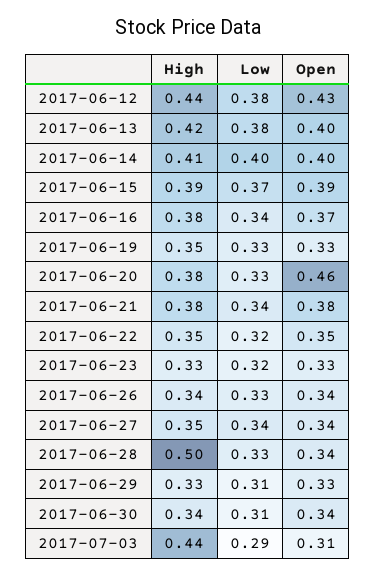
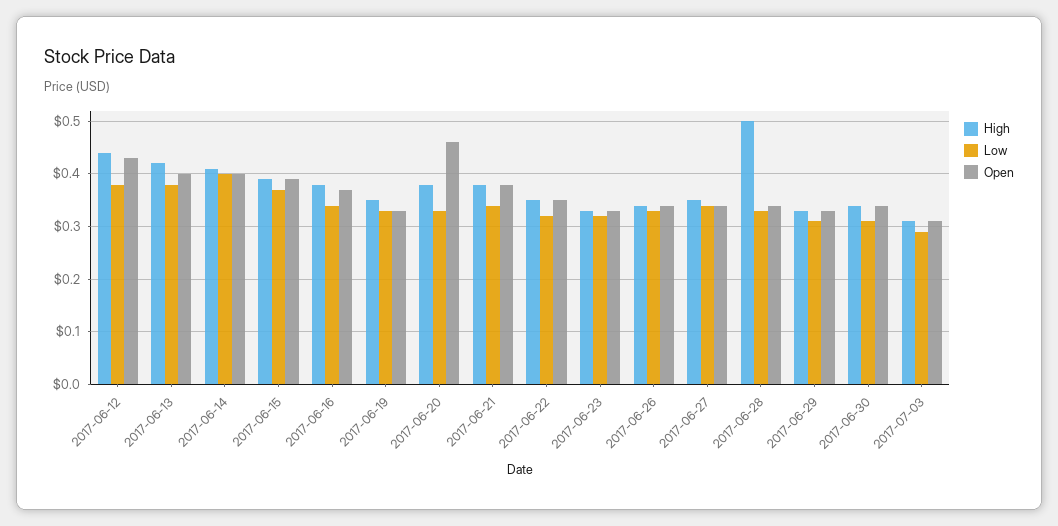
  {
    "High": {
      "2017-06-12": 0.44,
      "2017-06-13": 0.42,
      "2017-06-14": 0.41,
      "2017-06-15": 0.39,
      "2017-06-16": 0.38,
      "2017-06-19": 0.35,
      "2017-06-20": 0.38,
      "2017-06-21": 0.38,
      "2017-06-22": 0.35,
      "2017-06-23": 0.33,
      "2017-06-26": 0.34,
      "2017-06-27": 0.35,
      "2017-06-28": 0.5,
      "2017-06-29": 0.33,
      "2017-06-30": 0.34,
-     "2017-07-03": 0.44
+     "2017-07-03": 0.3
    },
    "Low": {
      "2017-06-12": 0.38,
      "2017-06-13": 0.38,
      "2017-06-14": 0.4,
      "2017-06-15": 0.37,
      "2017-06-16": 0.34,
      "2017-06-19": 0.33,
      "2017-06-20": 0.33,
      "2017-06-21": 0.34,
      "2017-06-22": 0.32,
      "2017-06-23": 0.32,
      "2017-06-26": 0.33,
      "2017-06-27": 0.34,
      "2017-06-28": 0.33,
      "2017-06-29": 0.31,
      "2017-06-30": 0.31,
      "2017-07-03": 0.29
    },
    "Open": {
      "2017-06-12": 0.43,
      "2017-06-13": 0.4,
      "2017-06-14": 0.4,
      "2017-06-15": 0.39,
      "2017-06-16": 0.37,
      "2017-06-19": 0.33,
      "2017-06-20": 0.46,
      "2017-06-21": 0.38,
      "2017-06-22": 0.35,
      "2017-06-23": 0.33,
      "2017-06-26": 0.34,
      "2017-06-27": 0.34,
      "2017-06-28": 0.34,
      "2017-06-29": 0.33,
      "2017-06-30": 0.34,
      "2017-07-03": 0.31
    }
  }

